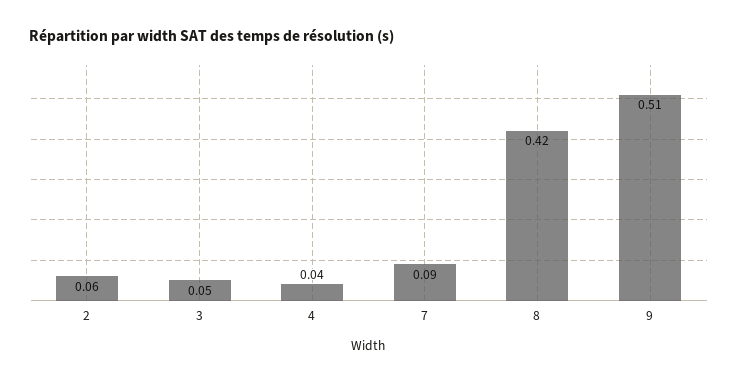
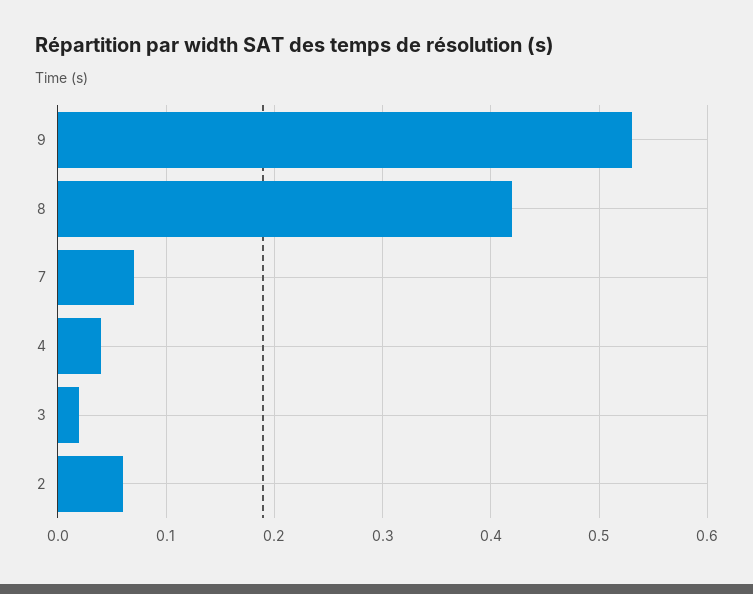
  {
    "2": 0.06,
-   "3": 0.05,
+   "3": 0.02,
    "4": 0.04,
-   "7": 0.09,
+   "7": 0.07,
    "8": 0.42,
-   "9": 0.51
+   "9": 0.53
  }

